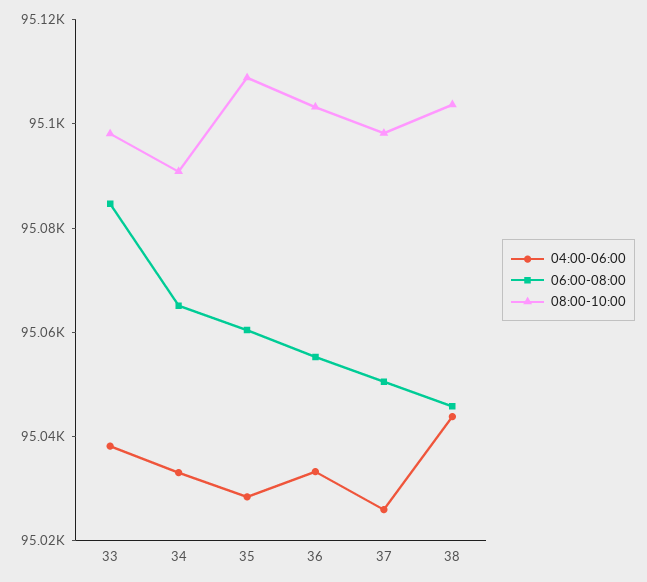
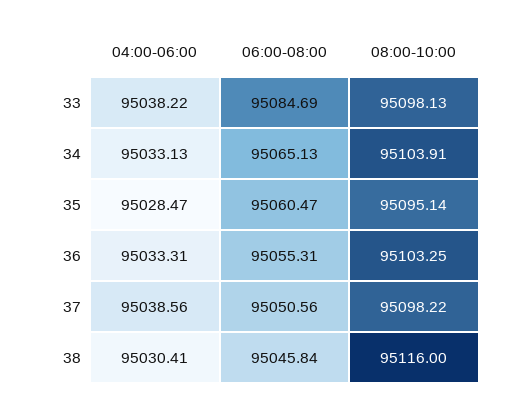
  {
    "04:00-06:00": {
      "33": 95038.22,
      "34": 95033.13,
      "35": 95028.47,
      "36": 95033.31,
-     "37": 95025,
+     "37": 95038.56,
-     "38": 95045
+     "38": 95030.41
    },
    "06:00-08:00": {
      "33": 95084.69,
      "34": 95065.13,
      "35": 95060.47,
      "36": 95055.31,
      "37": 95050.56,
      "38": 95045.84
    },
    "08:00-10:00": {
      "33": 95098.13,
-     "34": 95090,
+     "34": 95103.91,
-     "35": 95110,
+     "35": 95095.14,
      "36": 95103.25,
      "37": 95098.22,
-     "38": 95105
+     "38": 95116
    }
  }

